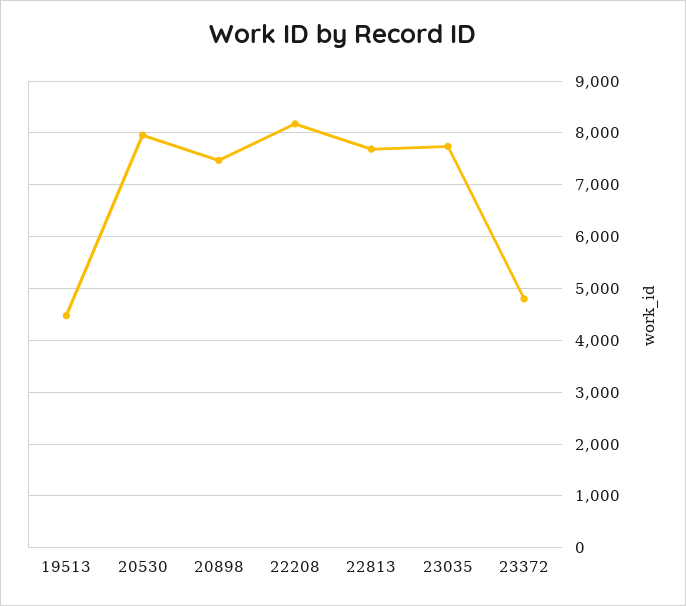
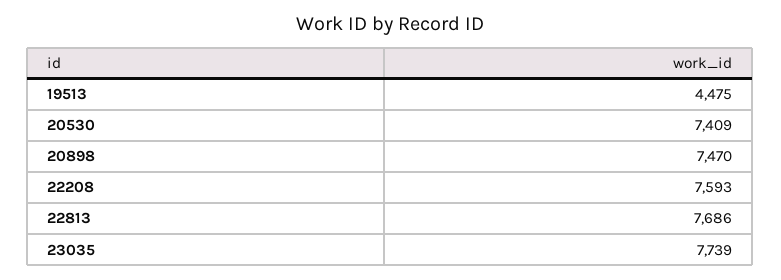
  {
    "19513": 4475,
-   "20530": 8000,
+   "20530": 7409,
    "20898": 7470,
-   "22208": 8200,
+   "22208": 7593,
    "22813": 7686,
-   "23035": 7739,
+   "23035": 7739
-   "23372": 4800
  }

